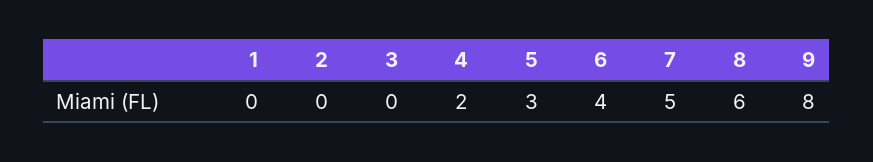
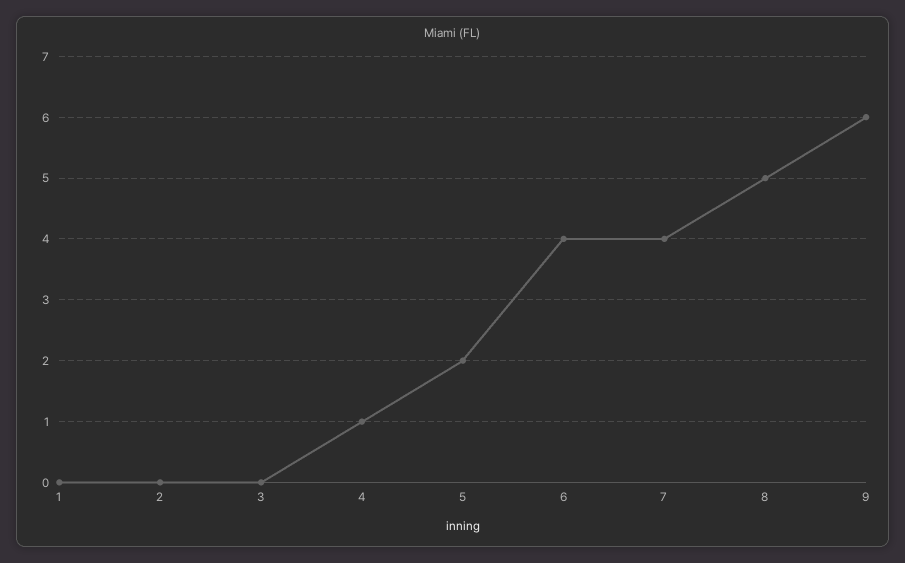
  {
    "1": 0,
    "2": 0,
    "3": 0,
-   "4": 2,
+   "4": 1,
-   "5": 3,
+   "5": 2,
    "6": 4,
-   "7": 5,
+   "7": 4,
-   "8": 6,
+   "8": 5,
-   "9": 8
+   "9": 6
  }

